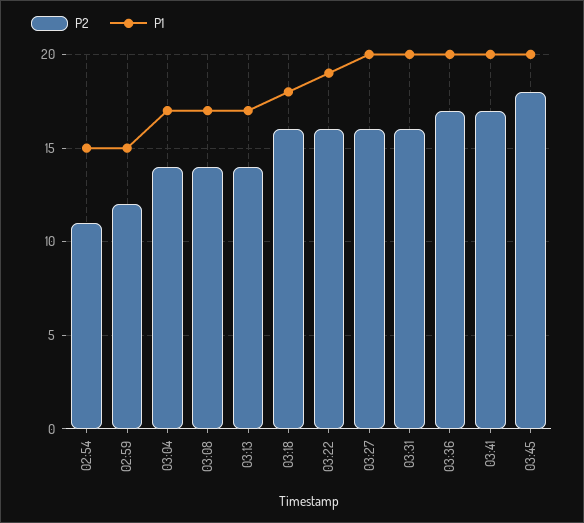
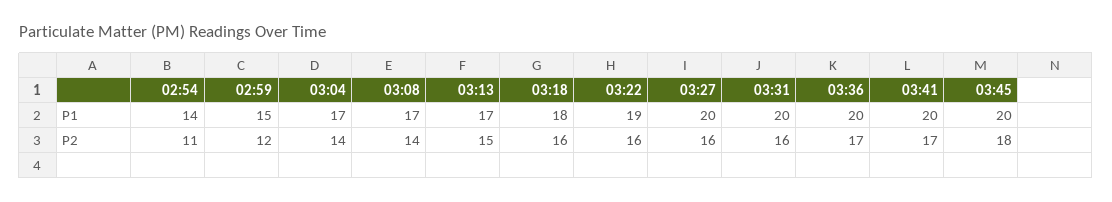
  {
    "P2": {
      "02:54": 11,
      "02:59": 12,
      "03:04": 14,
      "03:08": 14,
-     "03:13": 14,
+     "03:13": 15,
      "03:18": 16,
      "03:22": 16,
      "03:27": 16,
      "03:31": 16,
      "03:36": 17,
      "03:41": 17,
      "03:45": 18
    },
    "P1": {
-     "02:54": 15,
+     "02:54": 14,
      "02:59": 15,
      "03:04": 17,
      "03:08": 17,
      "03:13": 17,
      "03:18": 18,
      "03:22": 19,
      "03:27": 20,
      "03:31": 20,
      "03:36": 20,
      "03:41": 20,
      "03:45": 20
    }
  }

